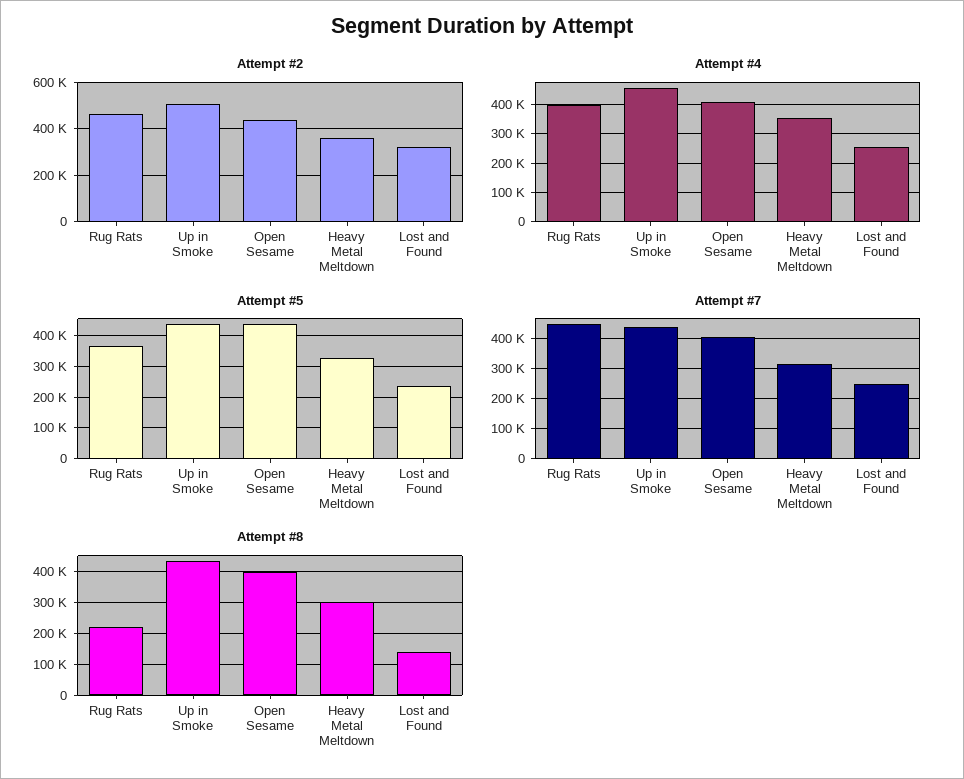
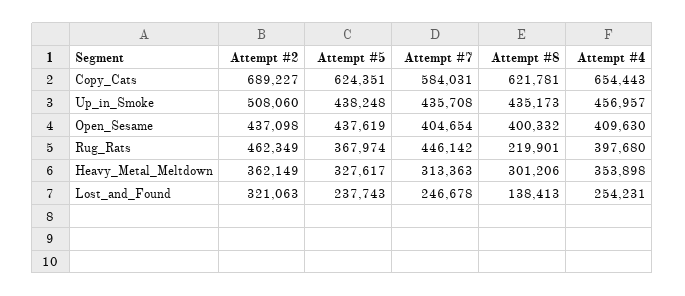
  {
    "Attempt #2": {
      "Rug Rats": 462349,
      "Up in Smoke": 508060,
      "Open Sesame": 437098,
      "Heavy Metal Meltdown": 362149,
-     "Lost and Found": 321063
+     "Lost and Found": 321063,
+     "Copy_Cats": 689227
    },
    "Attempt #4": {
      "Rug Rats": 397680,
      "Up in Smoke": 456957,
      "Open Sesame": 409630,
      "Heavy Metal Meltdown": 353898,
-     "Lost and Found": 254231
+     "Lost and Found": 254231,
+     "Copy_Cats": 654443
    },
    "Attempt #5": {
      "Rug Rats": 367974,
      "Up in Smoke": 438248,
      "Open Sesame": 437619,
      "Heavy Metal Meltdown": 327617,
-     "Lost and Found": 237743
+     "Lost and Found": 237743,
+     "Copy_Cats": 624351
    },
    "Attempt #7": {
      "Rug Rats": 446142,
      "Up in Smoke": 435708,
      "Open Sesame": 404654,
      "Heavy Metal Meltdown": 313363,
-     "Lost and Found": 246678
+     "Lost and Found": 246678,
+     "Copy_Cats": 584031
    },
    "Attempt #8": {
      "Rug Rats": 219901,
      "Up in Smoke": 435173,
      "Open Sesame": 400332,
      "Heavy Metal Meltdown": 301206,
-     "Lost and Found": 138413
+     "Lost and Found": 138413,
+     "Copy_Cats": 621781
    }
  }

